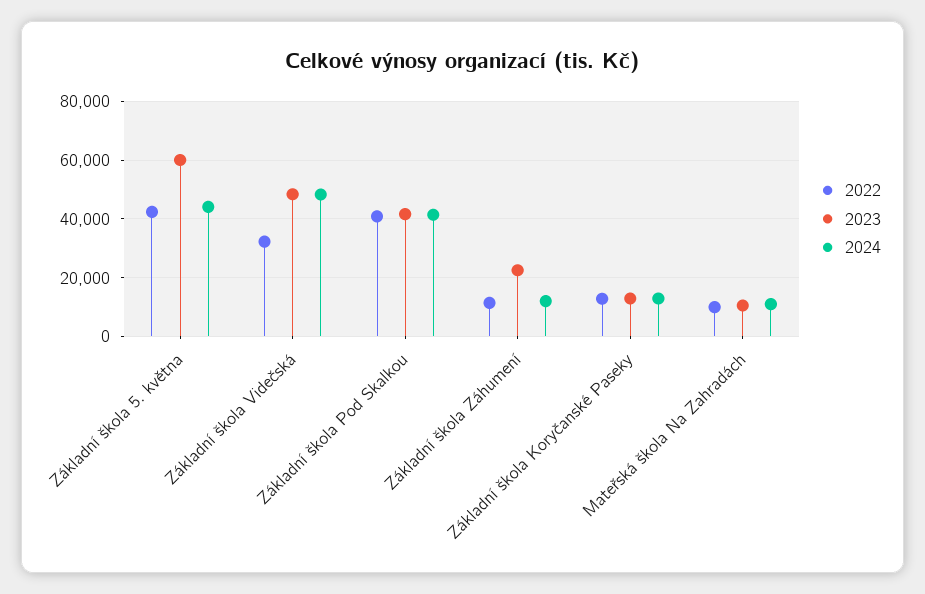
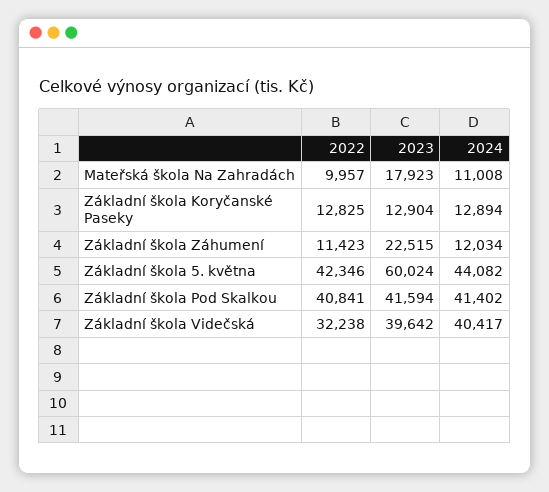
  {
    "2022": {
      "Základní škola 5. května": 42346,
      "Základní škola Videčská": 32238,
      "Základní škola Pod Skalkou": 40841,
      "Základní škola Záhumení": 11423,
      "Základní škola Koryčanské Paseky": 12825,
      "Mateřská škola Na Zahradách": 9957
    },
    "2023": {
      "Základní škola 5. května": 60024,
-     "Základní škola Videčská": 47500,
+     "Základní škola Videčská": 39642,
      "Základní škola Pod Skalkou": 41594,
      "Základní škola Záhumení": 22515,
      "Základní škola Koryčanské Paseky": 12904,
-     "Mateřská škola Na Zahradách": 10000
+     "Mateřská škola Na Zahradách": 17923
    },
    "2024": {
      "Základní škola 5. května": 44082,
-     "Základní škola Videčská": 47500,
+     "Základní škola Videčská": 40417,
      "Základní škola Pod Skalkou": 41402,
      "Základní škola Záhumení": 12034,
      "Základní škola Koryčanské Paseky": 12894,
      "Mateřská škola Na Zahradách": 11008
    }
  }

